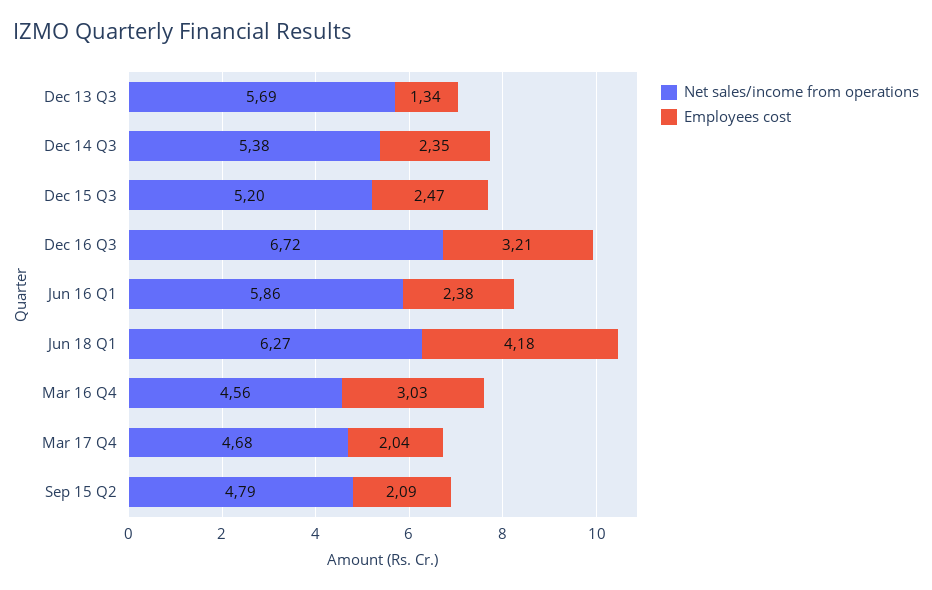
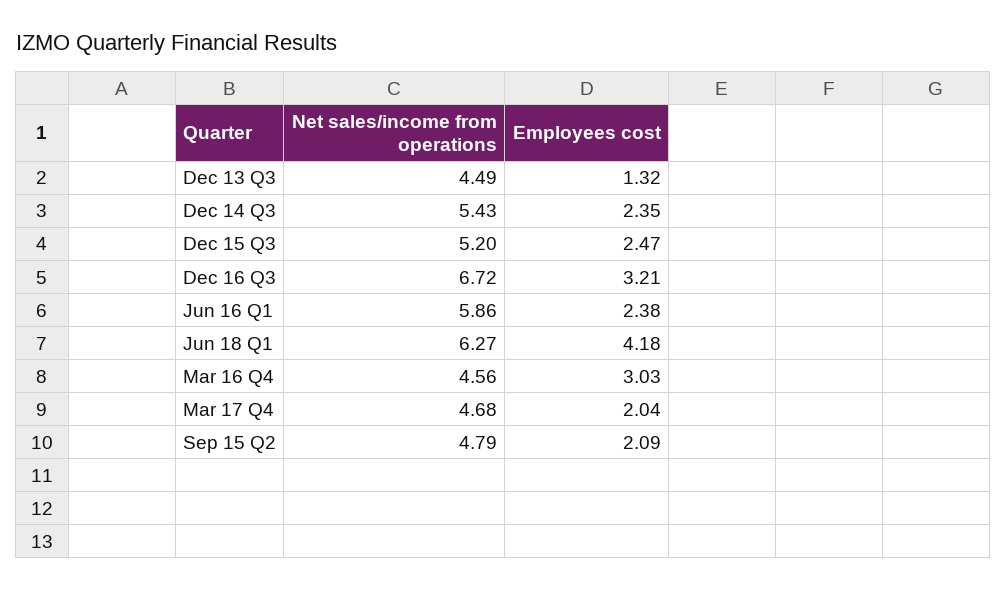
  {
    "Net sales/income from operations": {
-     "Dec 13 Q3": 5.69,
+     "Dec 13 Q3": 4.49,
-     "Dec 14 Q3": 5.38,
+     "Dec 14 Q3": 5.43,
      "Dec 15 Q3": 5.2,
      "Dec 16 Q3": 6.72,
      "Jun 16 Q1": 5.86,
      "Jun 18 Q1": 6.27,
      "Mar 16 Q4": 4.56,
      "Mar 17 Q4": 4.68,
      "Sep 15 Q2": 4.79
    },
    "Employees cost": {
-     "Dec 13 Q3": 1.34,
+     "Dec 13 Q3": 1.32,
      "Dec 14 Q3": 2.35,
      "Dec 15 Q3": 2.47,
      "Dec 16 Q3": 3.21,
      "Jun 16 Q1": 2.38,
      "Jun 18 Q1": 4.18,
      "Mar 16 Q4": 3.03,
      "Mar 17 Q4": 2.04,
      "Sep 15 Q2": 2.09
    }
  }

